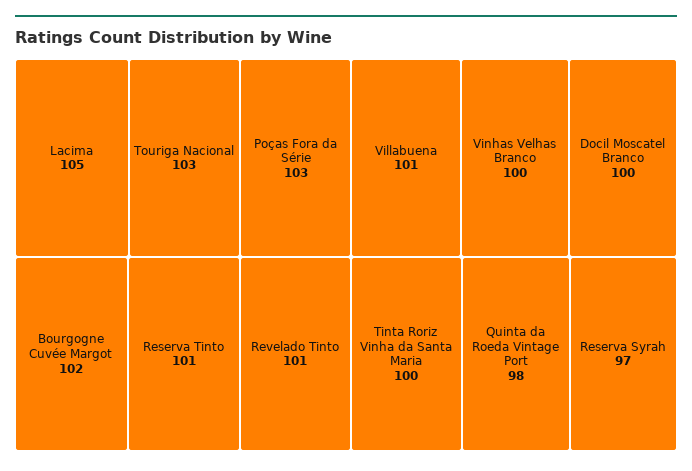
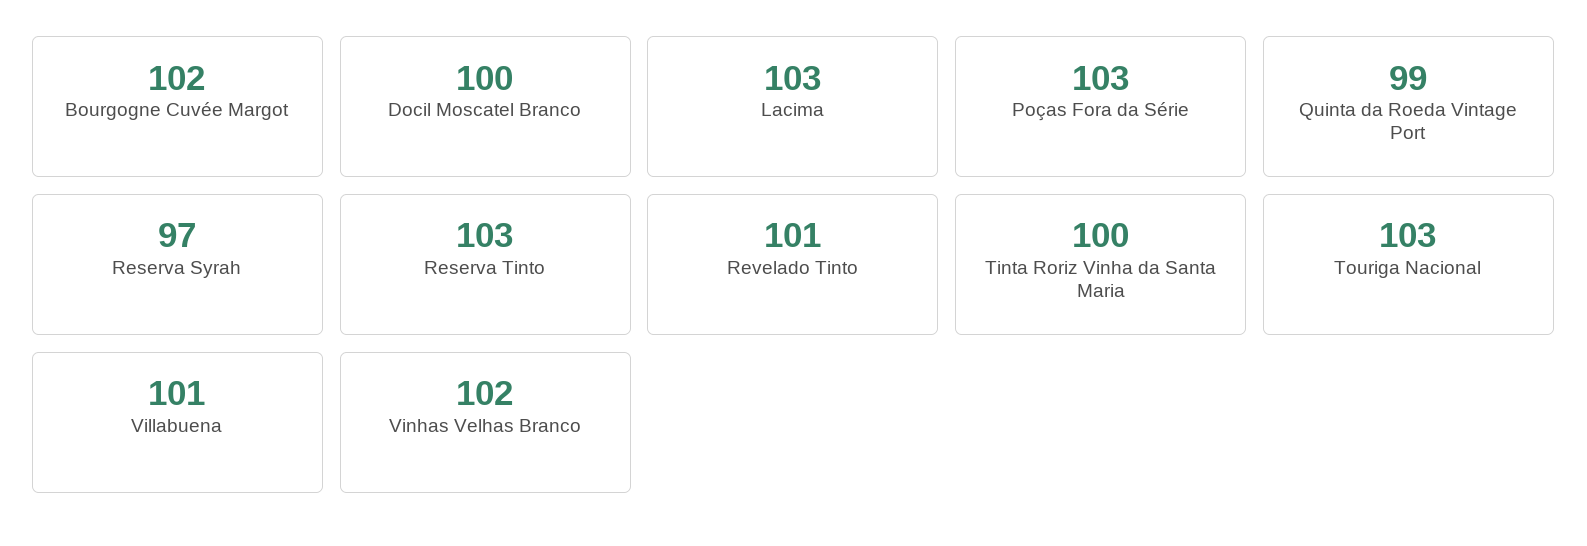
  {
-   "Lacima": 105,
+   "Lacima": 103,
    "Touriga Nacional": 103,
    "Poças Fora da Série": 103,
    "Bourgogne Cuvée Margot": 102,
-   "Reserva Tinto": 101,
+   "Reserva Tinto": 103,
    "Revelado Tinto": 101,
    "Villabuena": 101,
-   "Vinhas Velhas Branco": 100,
+   "Vinhas Velhas Branco": 102,
    "Docil Moscatel Branco": 100,
    "Tinta Roriz Vinha da Santa Maria": 100,
-   "Quinta da Roeda Vintage Port": 98,
+   "Quinta da Roeda Vintage Port": 99,
    "Reserva Syrah": 97
  }

